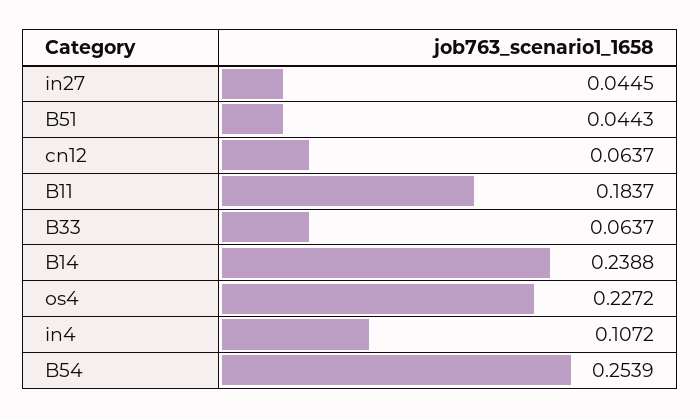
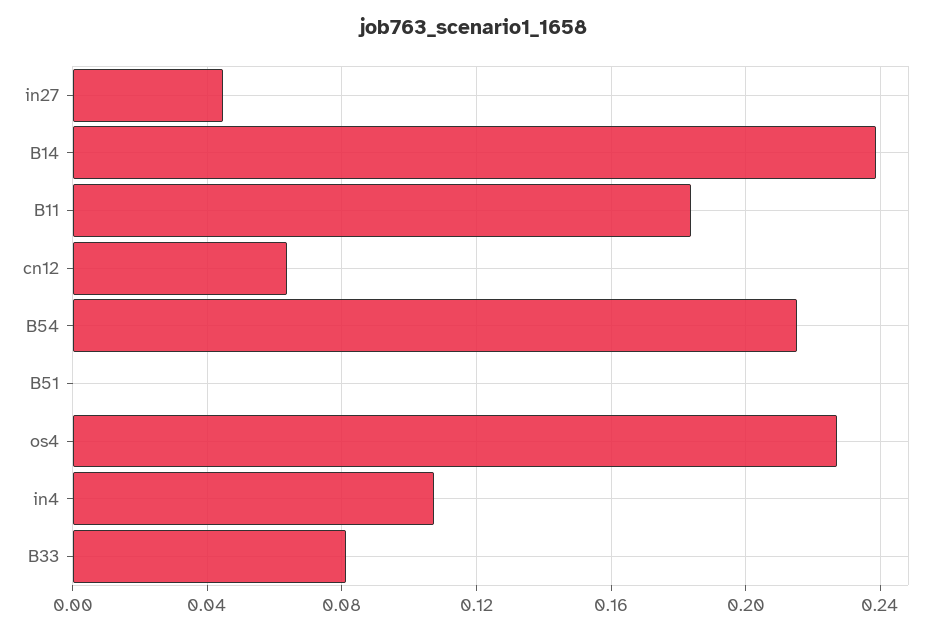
  {
    "in27": 0.0445,
-   "B51": 0.0443,
+   "B51": 0,
    "cn12": 0.0637,
    "B11": 0.1837,
-   "B33": 0.0637,
+   "B33": 0.08,
    "B14": 0.2388,
    "os4": 0.2272,
    "in4": 0.1072,
-   "B54": 0.2539
+   "B54": 0.215
  }

